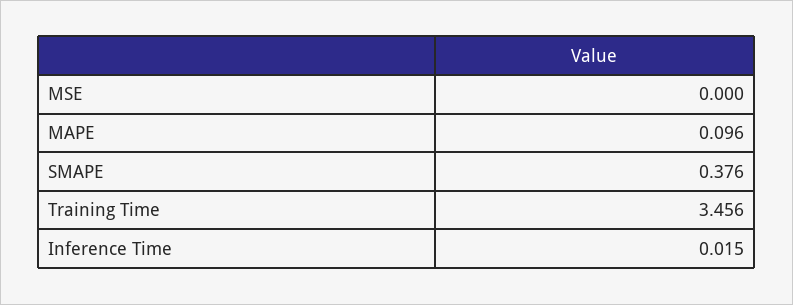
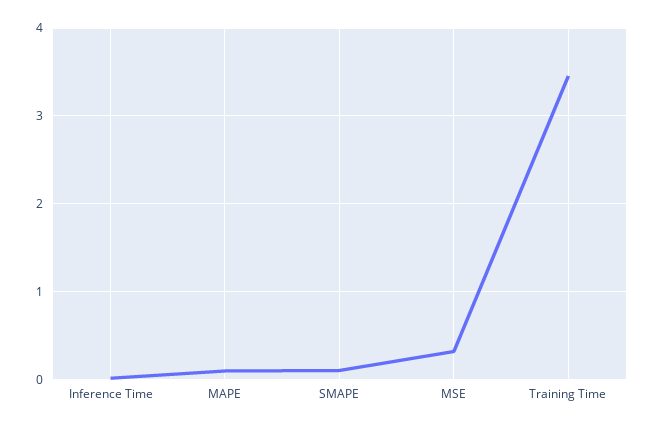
  {
-   "MSE": 0,
+   "MSE": 0.3,
    "MAPE": 0.096,
-   "SMAPE": 0.376,
+   "SMAPE": 0.1,
    "Training Time": 3.456,
    "Inference Time": 0.015
  }

